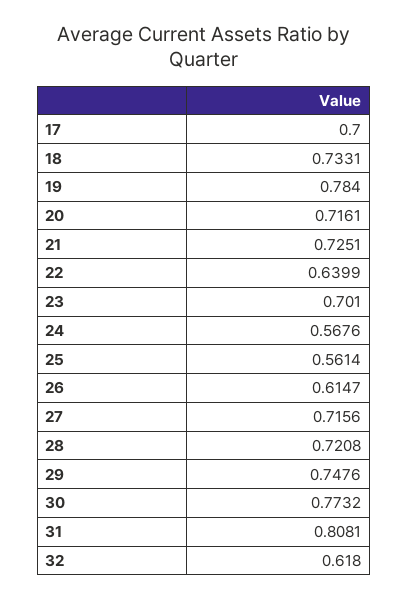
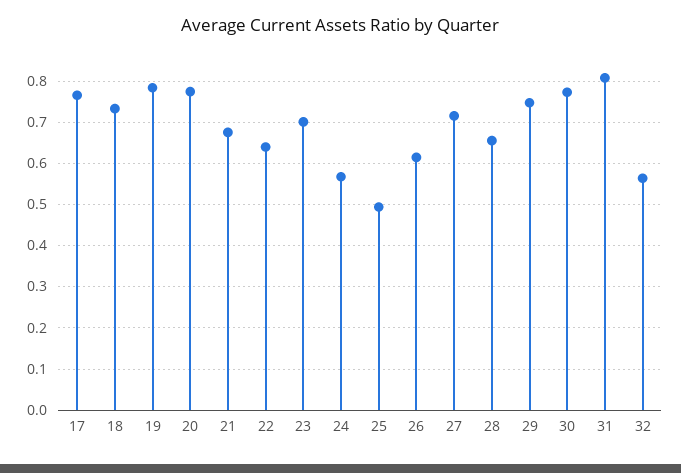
  {
-   "17": 0.7,
+   "17": 0.76,
    "18": 0.7331,
    "19": 0.784,
-   "20": 0.7161,
+   "20": 0.78,
-   "21": 0.7251,
+   "21": 0.68,
    "22": 0.6399,
    "23": 0.701,
    "24": 0.5676,
-   "25": 0.5614,
+   "25": 0.5,
    "26": 0.6147,
    "27": 0.7156,
-   "28": 0.7208,
+   "28": 0.66,
    "29": 0.7476,
    "30": 0.7732,
    "31": 0.8081,
-   "32": 0.618
+   "32": 0.56
  }

